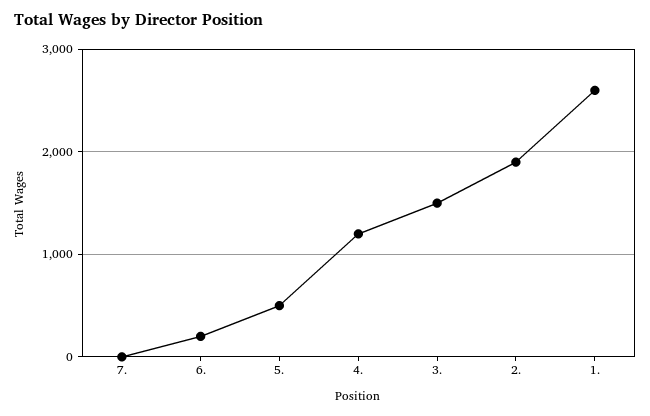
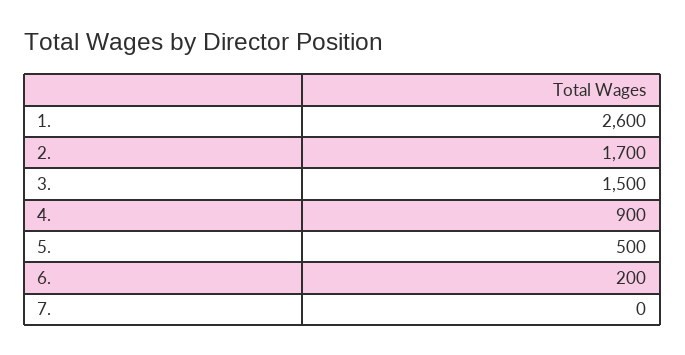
  {
    "7.": 0,
    "6.": 200,
    "5.": 500,
-   "4.": 1200,
+   "4.": 900,
    "3.": 1500,
-   "2.": 1900,
+   "2.": 1700,
    "1.": 2600
  }

